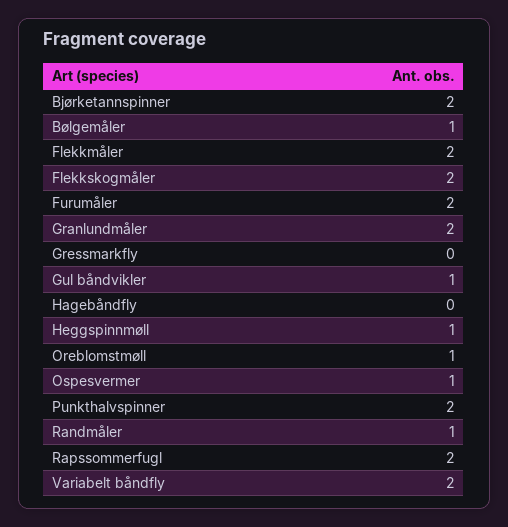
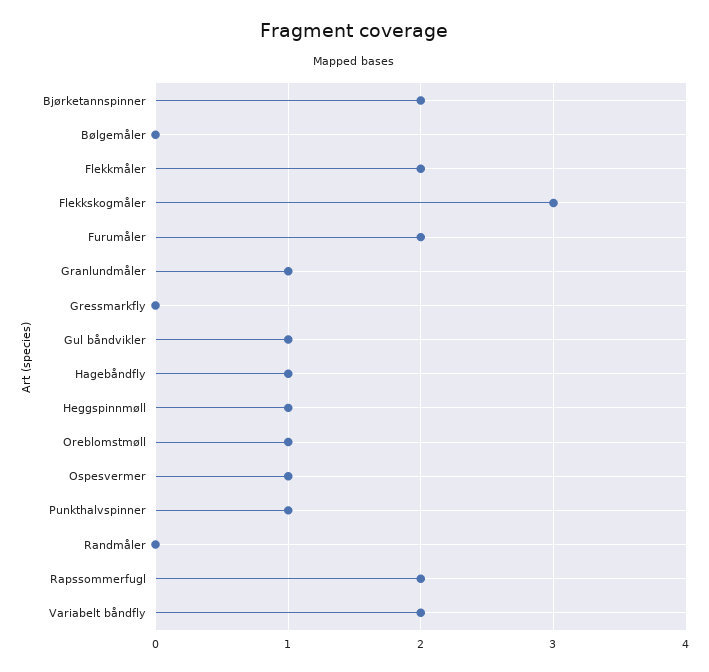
  {
    "Bjørketannspinner": 2,
-   "Bølgemåler": 1,
+   "Bølgemåler": 0,
    "Flekkmåler": 2,
-   "Flekkskogmåler": 2,
+   "Flekkskogmåler": 3,
    "Furumåler": 2,
-   "Granlundmåler": 2,
+   "Granlundmåler": 1,
    "Gressmarkfly": 0,
    "Gul båndvikler": 1,
-   "Hagebåndfly": 0,
+   "Hagebåndfly": 1,
    "Heggspinnmøll": 1,
    "Oreblomstmøll": 1,
    "Ospesvermer": 1,
-   "Punkthalvspinner": 2,
+   "Punkthalvspinner": 1,
-   "Randmåler": 1,
+   "Randmåler": 0,
    "Rapssommerfugl": 2,
    "Variabelt båndfly": 2
  }

